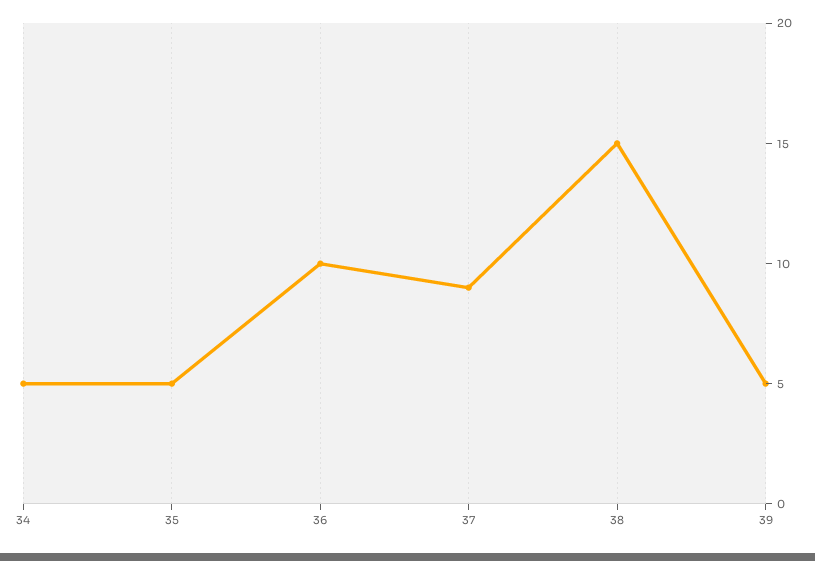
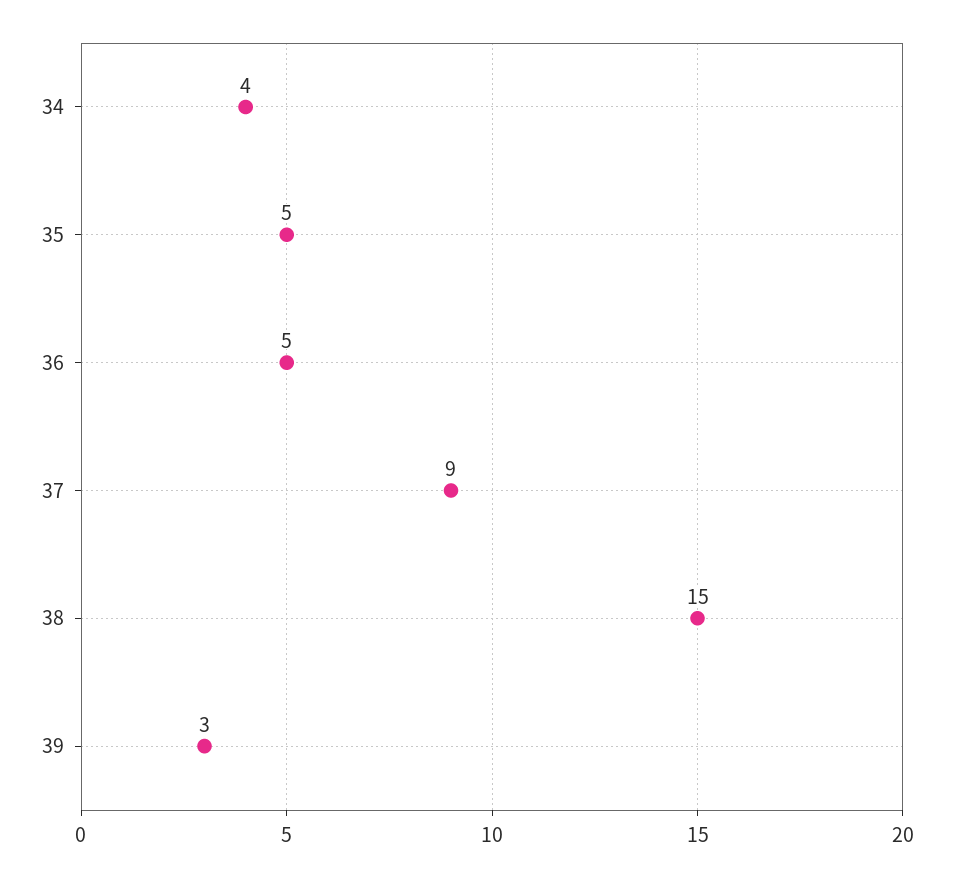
  {
-   "34": 5,
+   "34": 4,
    "35": 5,
-   "36": 10,
+   "36": 5,
    "37": 9,
    "38": 15,
-   "39": 5
+   "39": 3
  }

